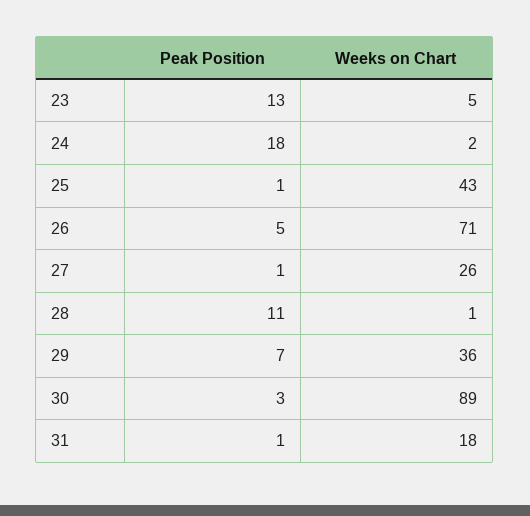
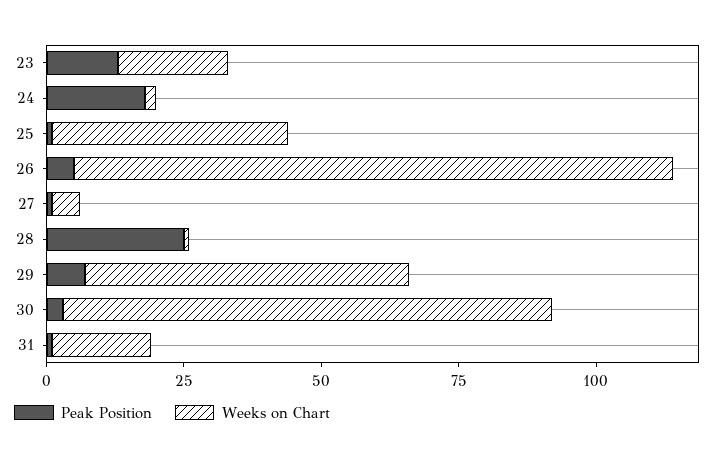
  {
    "Peak Position": {
      "23": 13,
      "24": 18,
      "25": 1,
      "26": 5,
      "27": 1,
-     "28": 11,
+     "28": 25,
      "29": 7,
      "30": 3,
      "31": 1
    },
    "Weeks on Chart": {
-     "23": 5,
+     "23": 20,
      "24": 2,
      "25": 43,
-     "26": 71,
+     "26": 110,
-     "27": 26,
+     "27": 5,
      "28": 1,
-     "29": 36,
+     "29": 60,
      "30": 89,
      "31": 18
    }
  }

